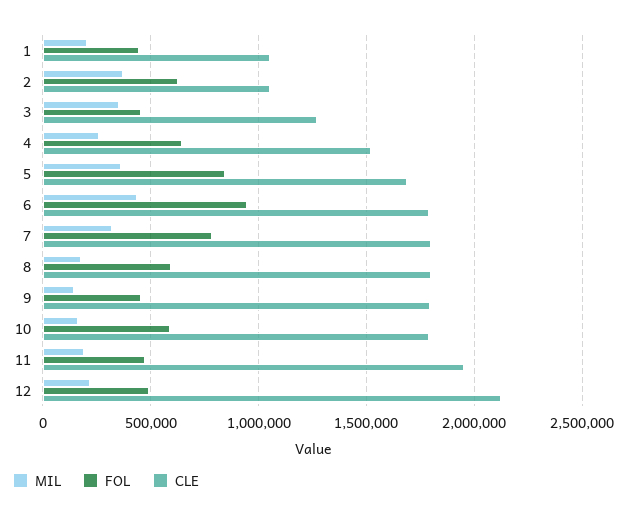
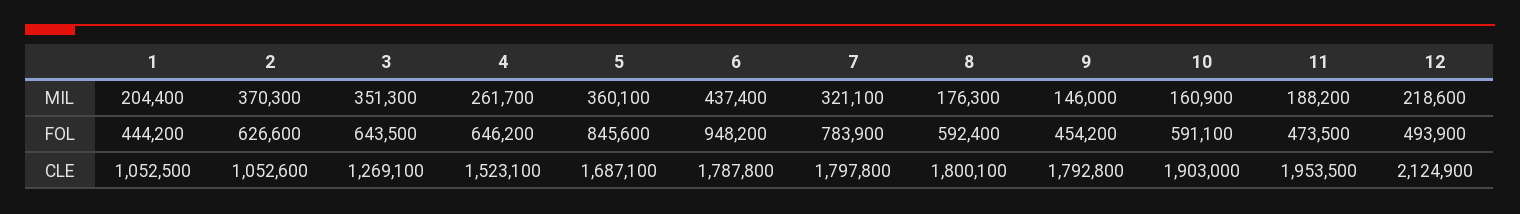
  {
    "MIL": {
      "1": 204400,
      "2": 370300,
      "3": 351300,
      "4": 261700,
      "5": 360100,
      "6": 437400,
      "7": 321100,
      "8": 176300,
      "9": 146000,
      "10": 160900,
      "11": 188200,
      "12": 218600
    },
    "FOL": {
      "1": 444200,
      "2": 626600,
-     "3": 450000,
+     "3": 643500,
      "4": 646200,
      "5": 845600,
      "6": 948200,
      "7": 783900,
      "8": 592400,
      "9": 454200,
      "10": 591100,
      "11": 473500,
      "12": 493900
    },
    "CLE": {
      "1": 1052500,
      "2": 1052600,
      "3": 1269100,
      "4": 1523100,
      "5": 1687100,
      "6": 1787800,
      "7": 1797800,
      "8": 1800100,
      "9": 1792800,
-     "10": 1800000,
+     "10": 1903000,
      "11": 1953500,
      "12": 2124900
    }
  }

